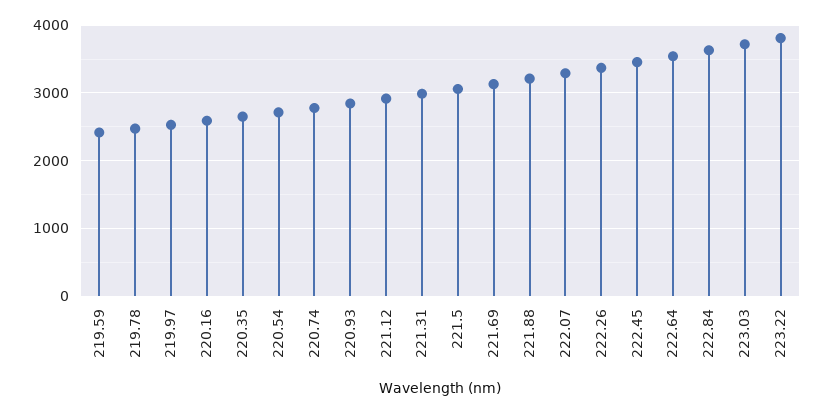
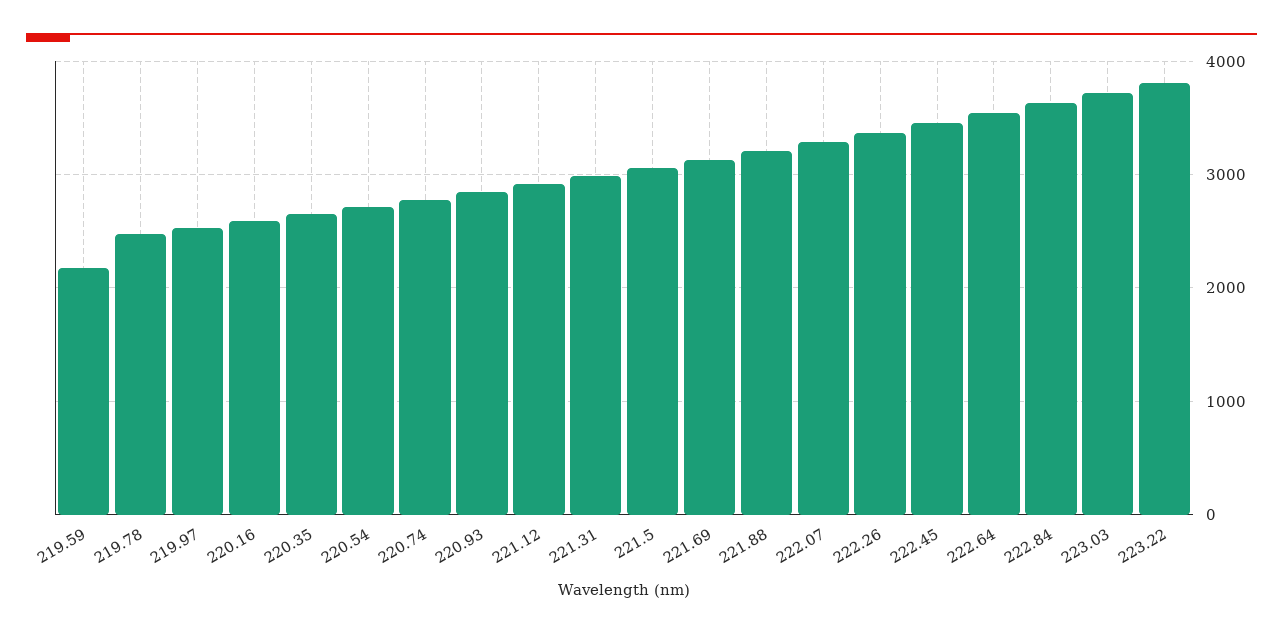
  {
-   "219.59": 2400,
+   "219.59": 2200,
    "219.78": 2500,
    "219.97": 2500,
    "220.16": 2600,
    "220.35": 2700,
    "220.54": 2700,
    "220.74": 2800,
    "220.93": 2800,
    "221.12": 2900,
    "221.31": 3000,
    "221.5": 3100,
    "221.69": 3100,
    "221.88": 3200,
    "222.07": 3300,
    "222.26": 3400,
    "222.45": 3500,
    "222.64": 3500,
    "222.84": 3600,
    "223.03": 3700,
    "223.22": 3800
  }

